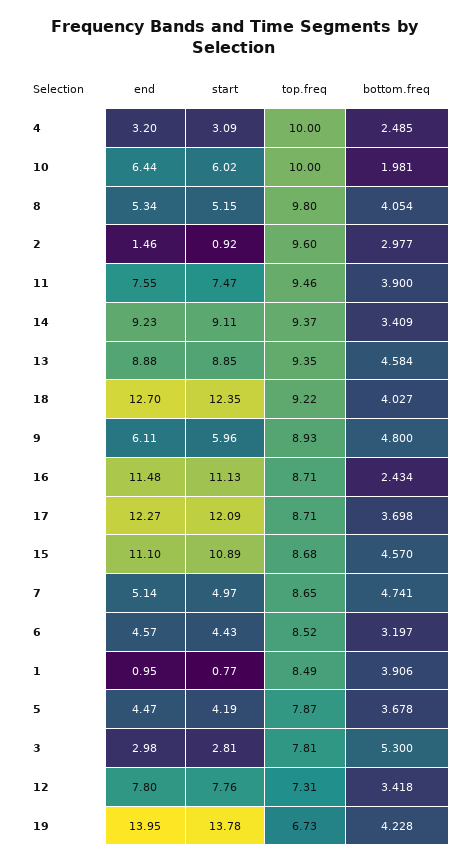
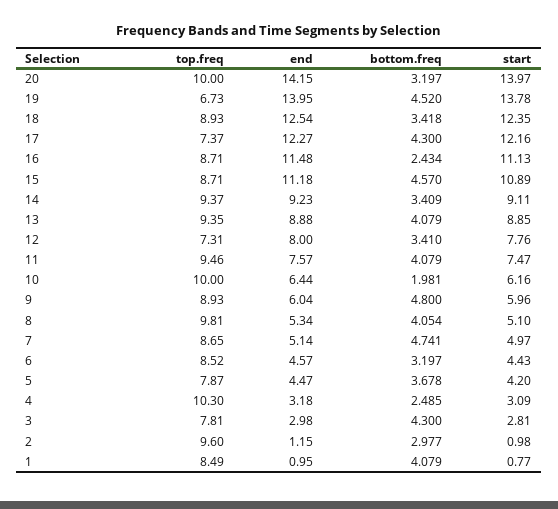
  {
    "end": {
-     "4": 3.2,
+     "4": 3.18,
      "10": 6.44,
      "8": 5.34,
-     "2": 1.46,
+     "2": 1.15,
-     "11": 7.55,
+     "11": 7.57,
      "14": 9.23,
      "13": 8.88,
-     "18": 12.7,
+     "18": 12.54,
-     "9": 6.11,
+     "9": 6.04,
      "16": 11.48,
      "17": 12.27,
-     "15": 11.1,
+     "15": 11.18,
      "7": 5.14,
      "6": 4.57,
      "1": 0.95,
      "5": 4.47,
      "3": 2.98,
-     "12": 7.8,
+     "12": 8,
-     "19": 13.95
+     "19": 13.95,
+     "20": 14.15
    },
    "start": {
      "4": 3.09,
-     "10": 6.02,
+     "10": 6.16,
-     "8": 5.15,
+     "8": 5.1,
-     "2": 0.92,
+     "2": 0.98,
      "11": 7.47,
      "14": 9.11,
      "13": 8.85,
      "18": 12.35,
      "9": 5.96,
      "16": 11.13,
-     "17": 12.09,
+     "17": 12.16,
      "15": 10.89,
      "7": 4.97,
      "6": 4.43,
      "1": 0.77,
-     "5": 4.19,
+     "5": 4.2,
      "3": 2.81,
      "12": 7.76,
-     "19": 13.78
+     "19": 13.78,
+     "20": 13.97
    },
    "top.freq": {
-     "4": 10,
+     "4": 10.3,
      "10": 10,
-     "8": 9.8,
+     "8": 9.81,
      "2": 9.6,
      "11": 9.46,
      "14": 9.37,
      "13": 9.35,
-     "18": 9.22,
+     "18": 8.93,
      "9": 8.93,
      "16": 8.71,
-     "17": 8.71,
+     "17": 7.37,
-     "15": 8.68,
+     "15": 8.71,
      "7": 8.65,
      "6": 8.52,
      "1": 8.49,
      "5": 7.87,
      "3": 7.81,
      "12": 7.31,
-     "19": 6.73
+     "19": 6.73,
+     "20": 10
    },
    "bottom.freq": {
      "4": 2.485,
      "10": 1.981,
      "8": 4.054,
      "2": 2.977,
-     "11": 3.9,
+     "11": 4.079,
      "14": 3.409,
-     "13": 4.584,
+     "13": 4.079,
-     "18": 4.027,
+     "18": 3.418,
      "9": 4.8,
      "16": 2.434,
-     "17": 3.698,
+     "17": 4.3,
      "15": 4.57,
      "7": 4.741,
      "6": 3.197,
-     "1": 3.906,
+     "1": 4.079,
      "5": 3.678,
-     "3": 5.3,
+     "3": 4.3,
-     "12": 3.418,
+     "12": 3.41,
-     "19": 4.228
+     "19": 4.52,
+     "20": 3.197
    }
  }

